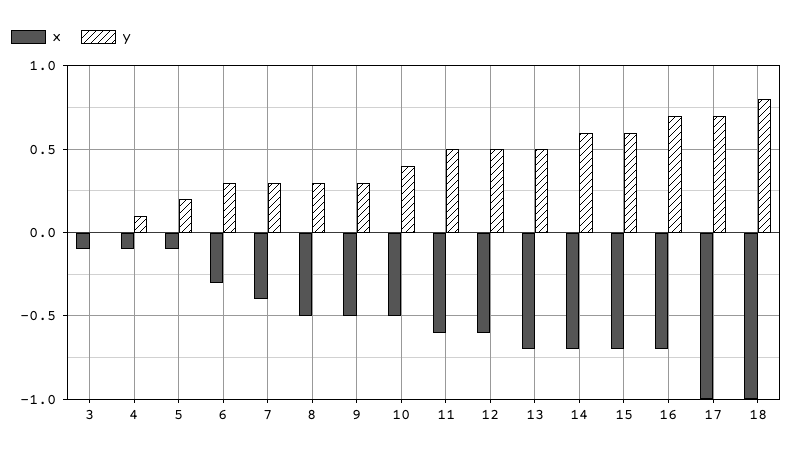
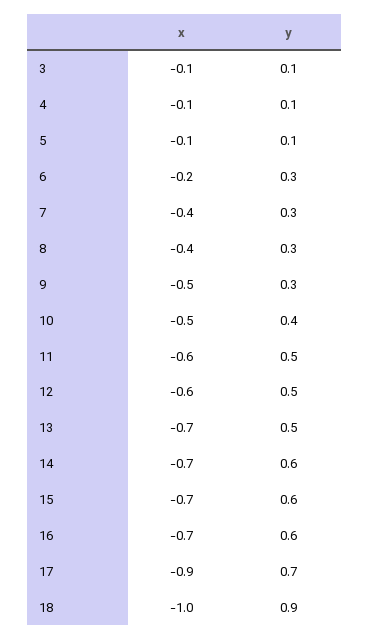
  {
    "x": {
      "3": -0.1,
      "4": -0.1,
      "5": -0.1,
-     "6": -0.3,
+     "6": -0.2,
      "7": -0.4,
-     "8": -0.5,
+     "8": -0.4,
      "9": -0.5,
      "10": -0.5,
      "11": -0.6,
      "12": -0.6,
      "13": -0.7,
      "14": -0.7,
      "15": -0.7,
      "16": -0.7,
-     "17": -1,
+     "17": -0.9,
      "18": -1
    },
    "y": {
-     "3": 0,
+     "3": 0.1,
      "4": 0.1,
-     "5": 0.2,
+     "5": 0.1,
      "6": 0.3,
      "7": 0.3,
      "8": 0.3,
      "9": 0.3,
      "10": 0.4,
      "11": 0.5,
      "12": 0.5,
      "13": 0.5,
      "14": 0.6,
      "15": 0.6,
-     "16": 0.7,
+     "16": 0.6,
      "17": 0.7,
-     "18": 0.8
+     "18": 0.9
    }
  }

